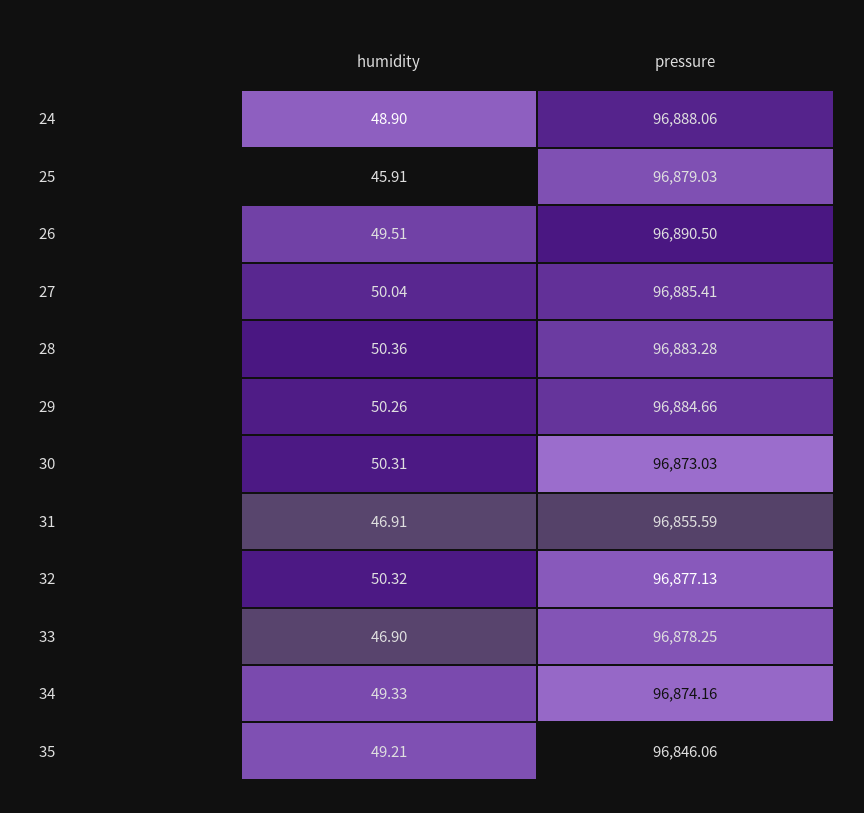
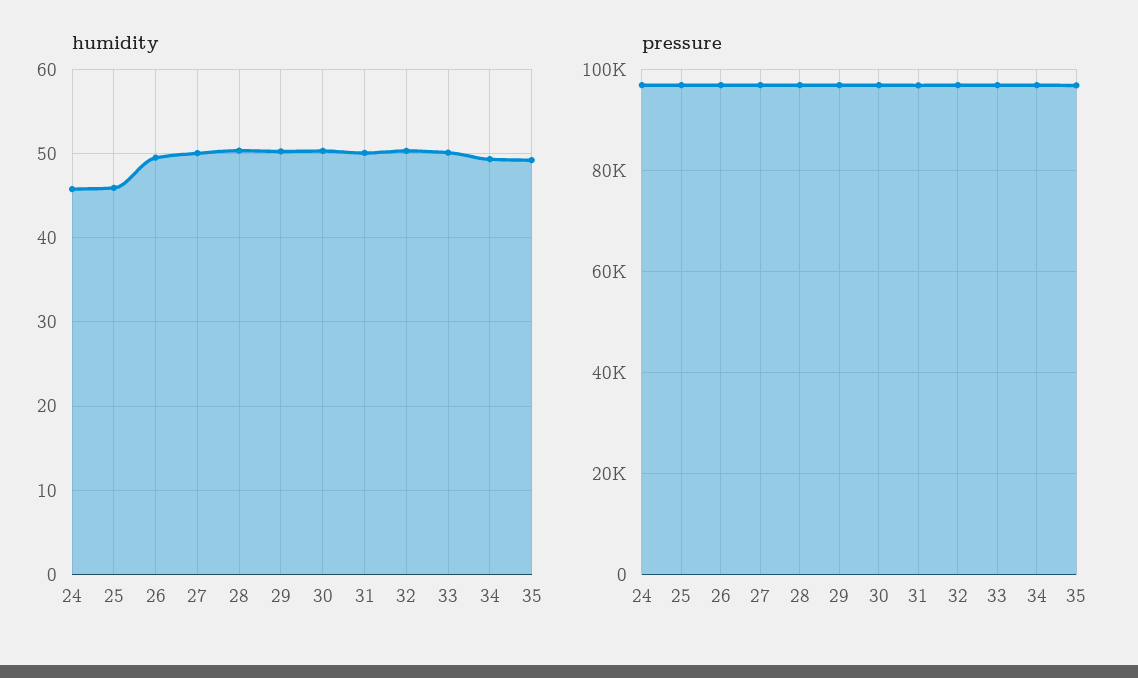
  {
    "humidity": {
-     "24": 48.9,
+     "24": 46,
      "25": 45.91,
      "26": 49.51,
      "27": 50.04,
      "28": 50.36,
      "29": 50.26,
      "30": 50.31,
-     "31": 46.91,
+     "31": 50,
      "32": 50.32,
-     "33": 46.9,
+     "33": 50,
      "34": 49.33,
      "35": 49.21
    },
    "pressure": {
      "24": 96888.06,
      "25": 96879.03,
      "26": 96890.5,
      "27": 96885.41,
      "28": 96883.28,
      "29": 96884.66,
      "30": 96873.03,
      "31": 96855.59,
      "32": 96877.13,
      "33": 96878.25,
      "34": 96874.16,
      "35": 96846.06
    }
  }

